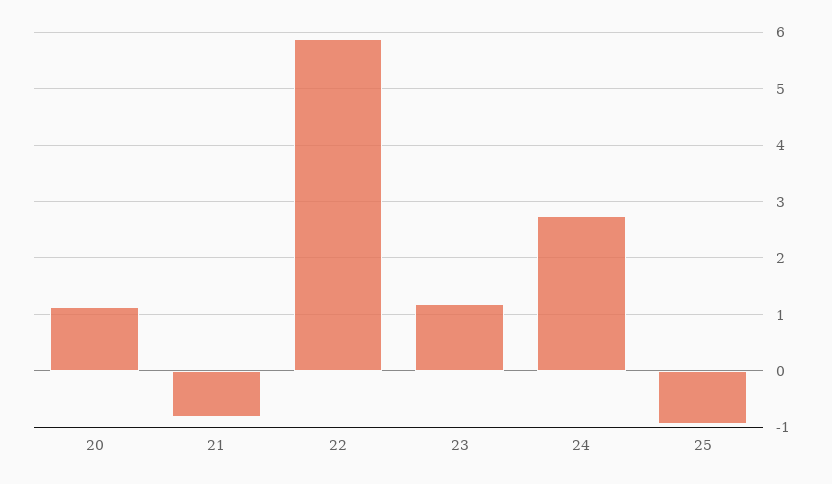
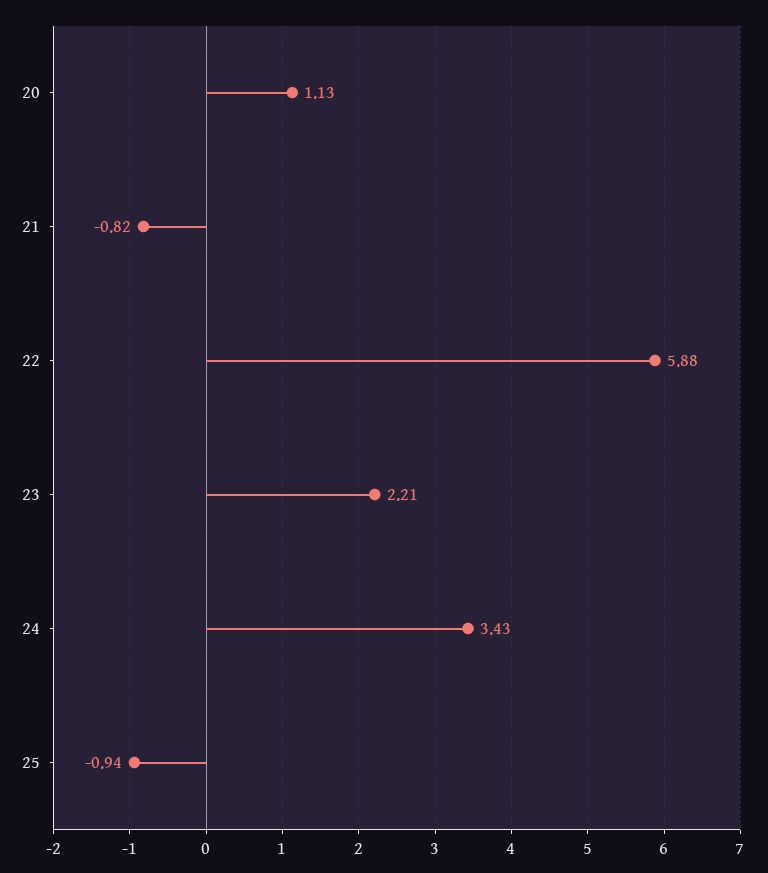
  {
    "20": 1.13,
    "21": -0.82,
    "22": 5.88,
-   "23": 1.2,
+   "23": 2.21,
-   "24": 2.8,
+   "24": 3.43,
    "25": -0.94
  }

